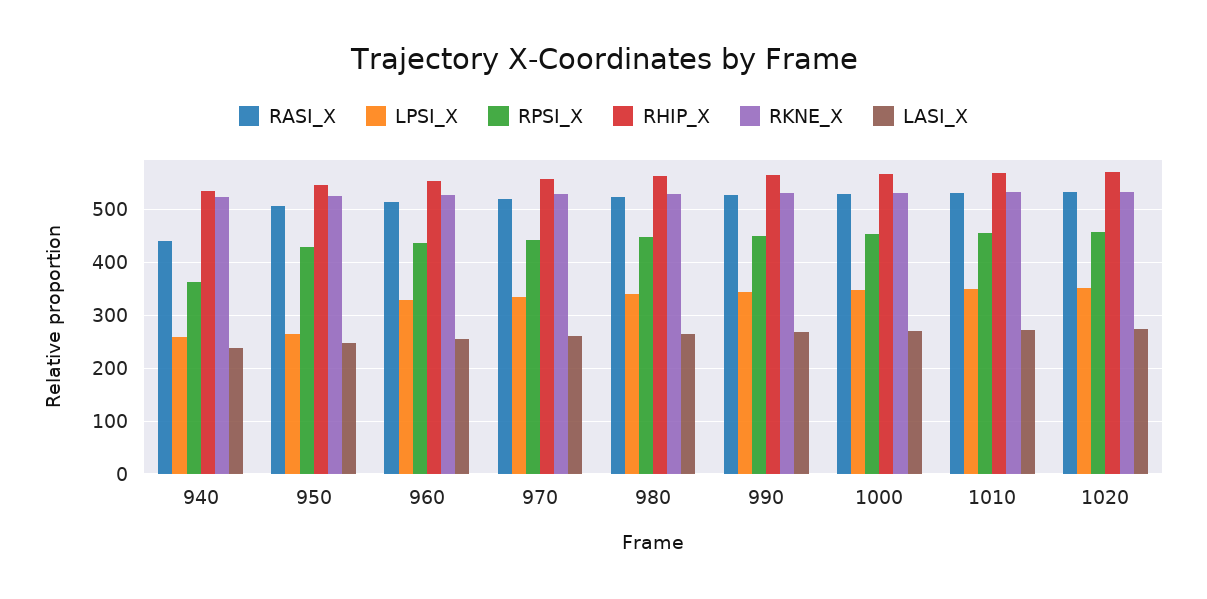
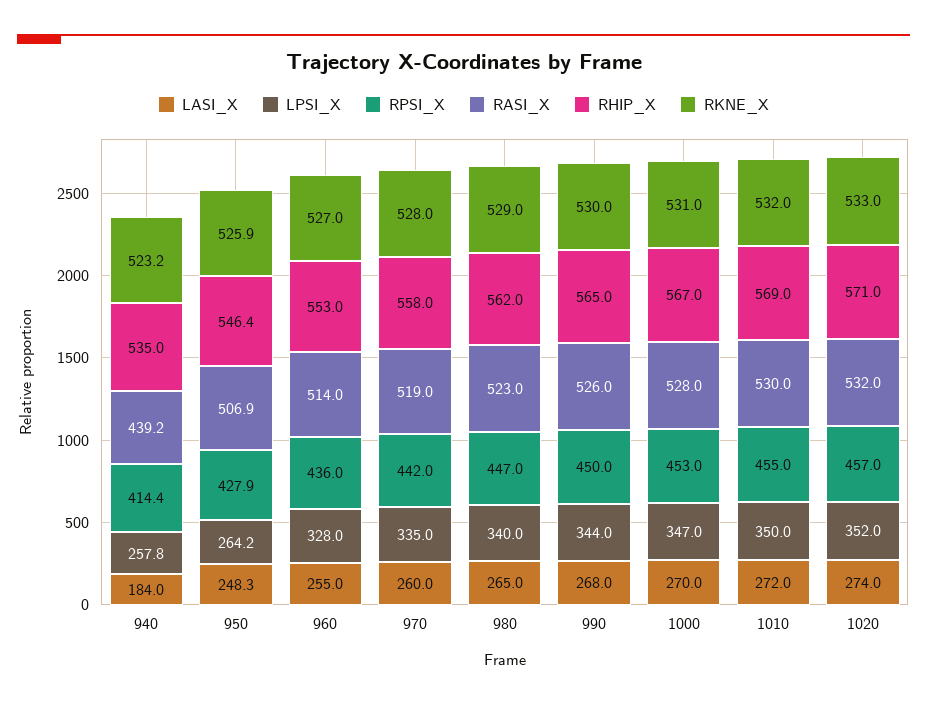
  {
    "RASI_X": {
      "940": 439.2,
      "950": 506.9,
      "960": 514,
      "970": 519,
      "980": 523,
      "990": 526,
      "1000": 528,
      "1010": 530,
      "1020": 532
    },
    "LPSI_X": {
      "940": 257.8,
      "950": 264.2,
      "960": 328,
      "970": 335,
      "980": 340,
      "990": 344,
      "1000": 347,
      "1010": 350,
      "1020": 352
    },
    "RPSI_X": {
-     "940": 360,
+     "940": 414.4,
      "950": 427.9,
      "960": 436,
      "970": 442,
      "980": 447,
      "990": 450,
      "1000": 453,
      "1010": 455,
      "1020": 457
    },
    "RHIP_X": {
      "940": 535,
      "950": 546.4,
      "960": 553,
      "970": 558,
      "980": 562,
      "990": 565,
      "1000": 567,
      "1010": 569,
      "1020": 571
    },
    "RKNE_X": {
      "940": 523.2,
      "950": 525.9,
      "960": 527,
      "970": 528,
      "980": 529,
      "990": 530,
      "1000": 531,
      "1010": 532,
      "1020": 533
    },
    "LASI_X": {
-     "940": 240,
+     "940": 184,
      "950": 248.3,
      "960": 255,
      "970": 260,
      "980": 265,
      "990": 268,
      "1000": 270,
      "1010": 272,
      "1020": 274
    }
  }

